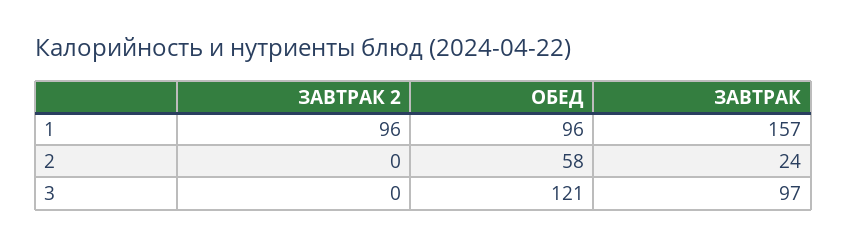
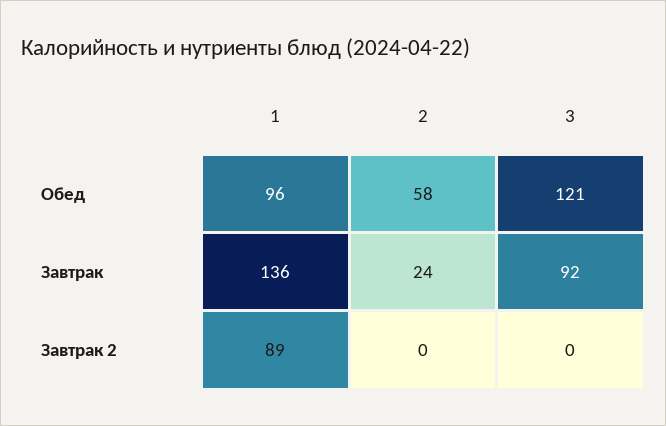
  {
    "ЗАВТРАК 2": {
-     "1": 96,
+     "1": 89,
      "2": 0,
      "3": 0
    },
    "ОБЕД": {
      "1": 96,
      "2": 58,
      "3": 121
    },
    "ЗАВТРАК": {
-     "1": 157,
+     "1": 136,
      "2": 24,
-     "3": 97
+     "3": 92
    }
  }

